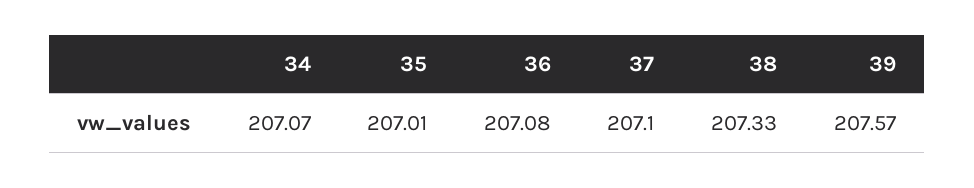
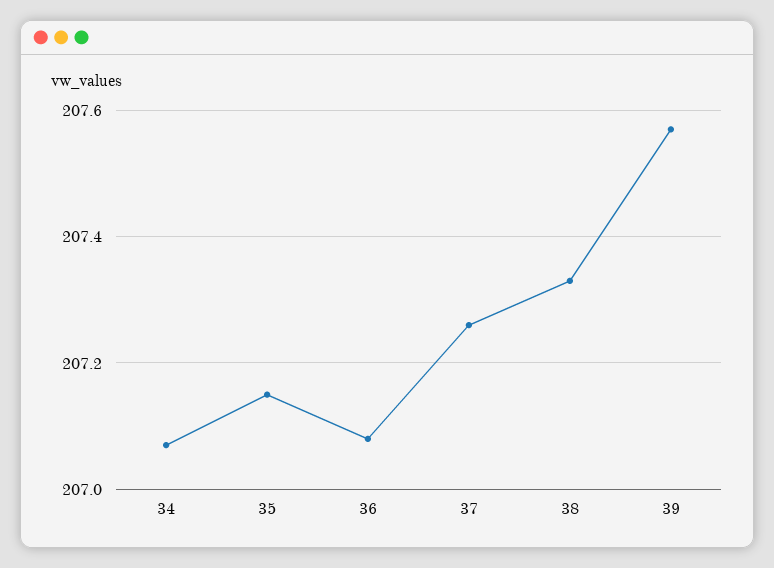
  {
    "34": 207.07,
-   "35": 207.01,
+   "35": 207.15,
    "36": 207.08,
-   "37": 207.1,
+   "37": 207.25,
    "38": 207.33,
    "39": 207.57
  }

